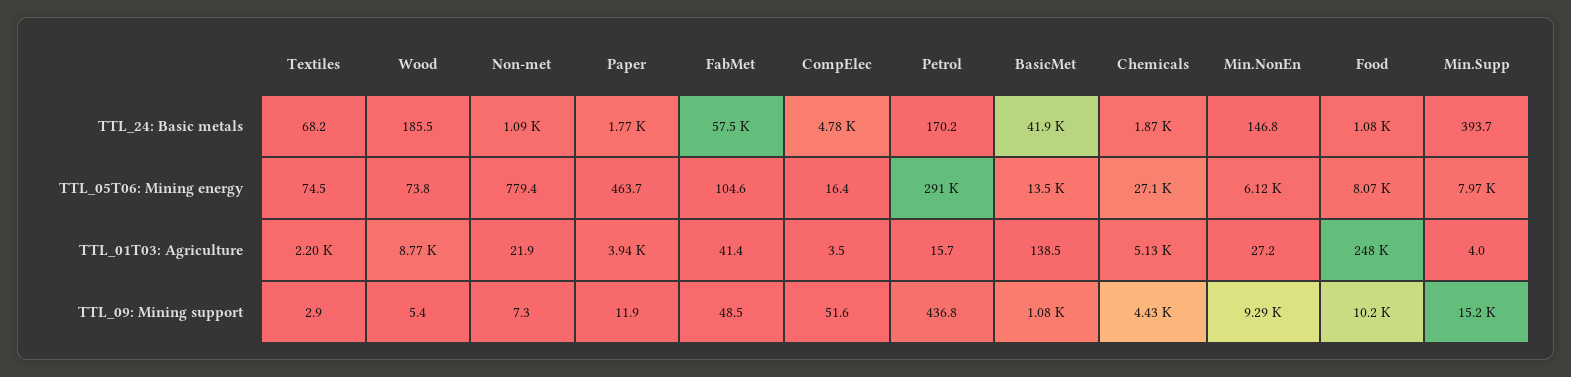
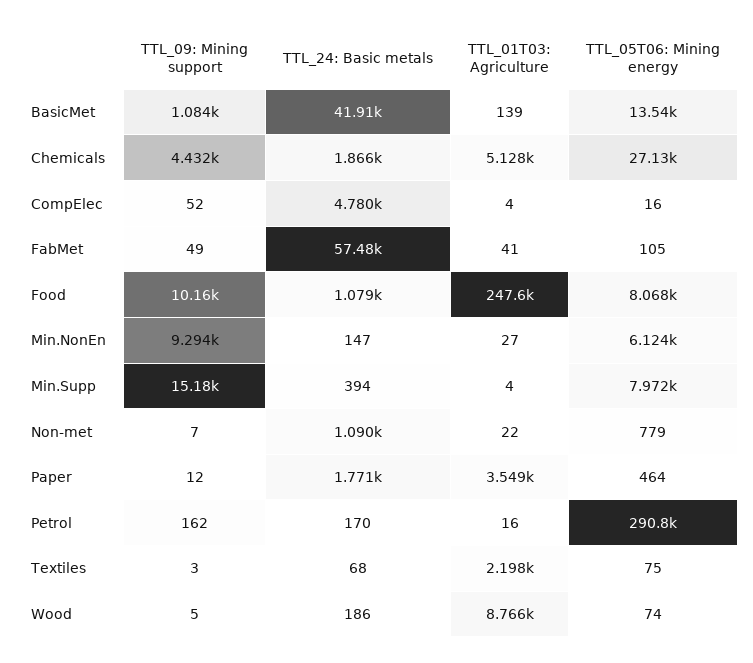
  {
    "Textiles": {
      "TTL_24: Basic metals": 68.2,
      "TTL_05T06: Mining energy": 74.5,
      "TTL_01T03: Agriculture": 2198,
      "TTL_09: Mining support": 2.9
    },
    "Wood": {
      "TTL_24: Basic metals": 185.5,
      "TTL_05T06: Mining energy": 73.8,
      "TTL_01T03: Agriculture": 8766,
      "TTL_09: Mining support": 5.4
    },
    "Non-met": {
      "TTL_24: Basic metals": 1090,
      "TTL_05T06: Mining energy": 779.4,
      "TTL_01T03: Agriculture": 21.9,
      "TTL_09: Mining support": 7.3
    },
    "Paper": {
      "TTL_24: Basic metals": 1771,
      "TTL_05T06: Mining energy": 463.7,
-     "TTL_01T03: Agriculture": 3940,
+     "TTL_01T03: Agriculture": 3549,
      "TTL_09: Mining support": 11.9
    },
    "FabMet": {
      "TTL_24: Basic metals": 57480,
      "TTL_05T06: Mining energy": 104.6,
      "TTL_01T03: Agriculture": 41.4,
      "TTL_09: Mining support": 48.5
    },
    "CompElec": {
      "TTL_24: Basic metals": 4780,
      "TTL_05T06: Mining energy": 16.4,
      "TTL_01T03: Agriculture": 3.5,
      "TTL_09: Mining support": 51.6
    },
    "Petrol": {
      "TTL_24: Basic metals": 170.2,
      "TTL_05T06: Mining energy": 290800,
      "TTL_01T03: Agriculture": 15.7,
-     "TTL_09: Mining support": 436.8
+     "TTL_09: Mining support": 162
    },
    "BasicMet": {
      "TTL_24: Basic metals": 41910,
      "TTL_05T06: Mining energy": 13540,
      "TTL_01T03: Agriculture": 138.5,
      "TTL_09: Mining support": 1084
    },
    "Chemicals": {
      "TTL_24: Basic metals": 1866,
      "TTL_05T06: Mining energy": 27130,
      "TTL_01T03: Agriculture": 5128,
      "TTL_09: Mining support": 4432
    },
    "Min.NonEn": {
      "TTL_24: Basic metals": 146.8,
      "TTL_05T06: Mining energy": 6124,
      "TTL_01T03: Agriculture": 27.2,
      "TTL_09: Mining support": 9294
    },
    "Food": {
      "TTL_24: Basic metals": 1079,
      "TTL_05T06: Mining energy": 8068,
      "TTL_01T03: Agriculture": 247600,
      "TTL_09: Mining support": 10160
    },
    "Min.Supp": {
      "TTL_24: Basic metals": 393.7,
      "TTL_05T06: Mining energy": 7972,
      "TTL_01T03: Agriculture": 4,
      "TTL_09: Mining support": 15180
    }
  }

